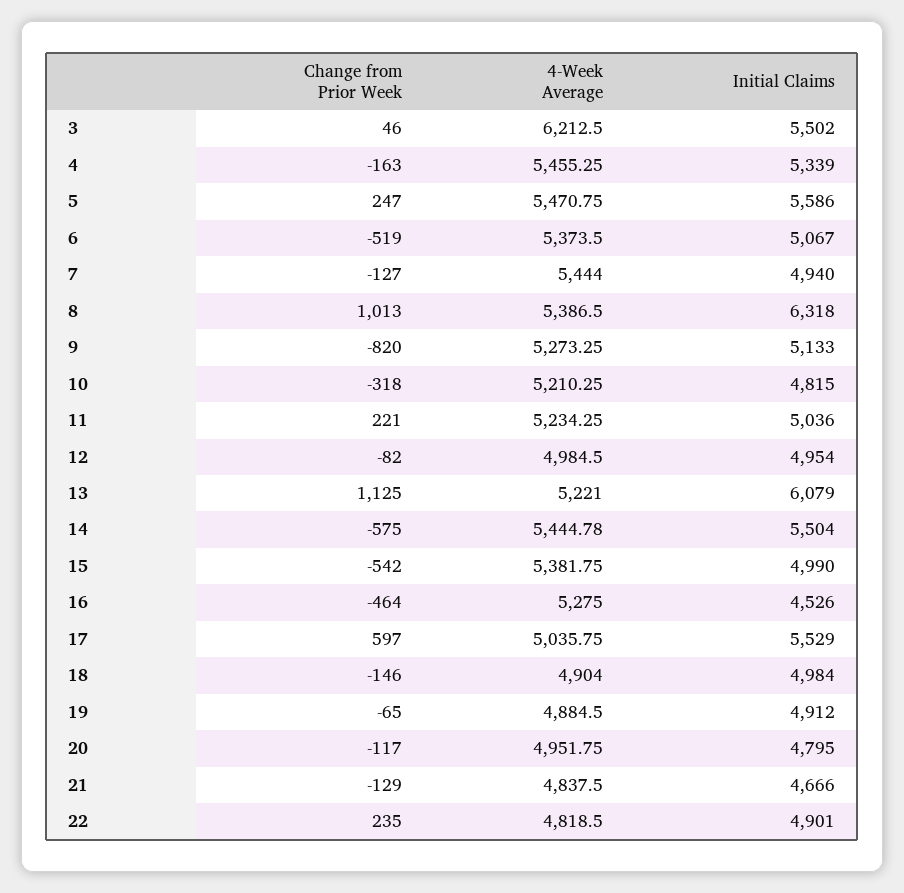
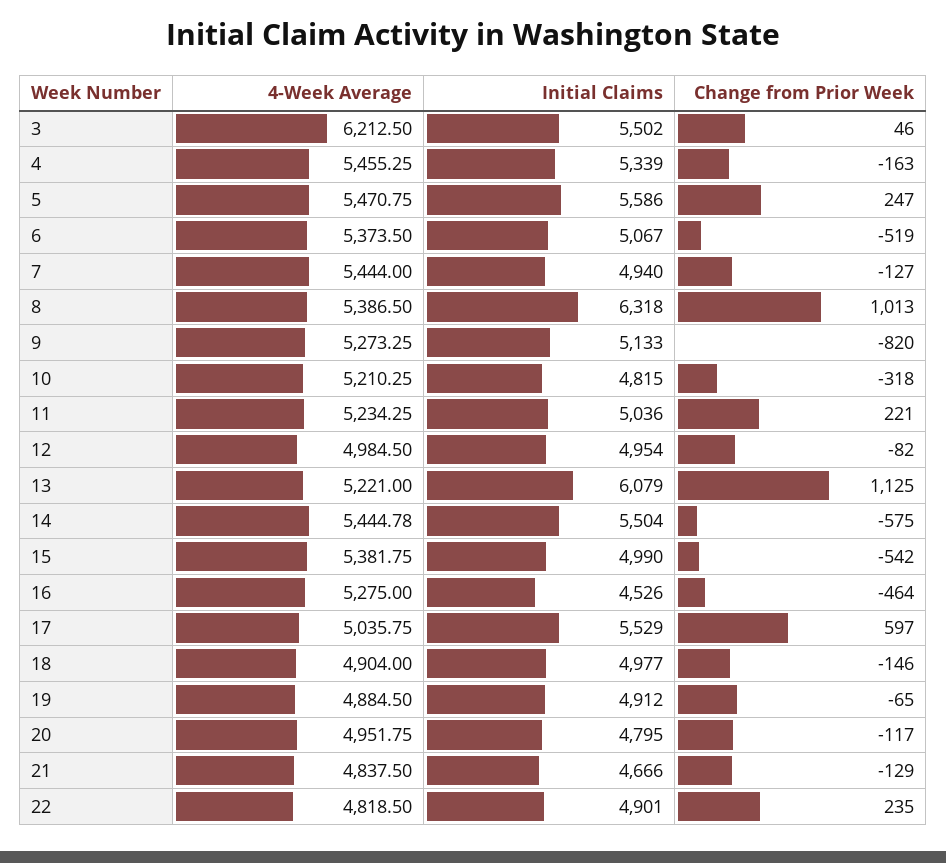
  {
    "Change from Prior Week": {
      "3": 46,
      "4": -163,
      "5": 247,
      "6": -519,
      "7": -127,
      "8": 1013,
      "9": -820,
      "10": -318,
      "11": 221,
      "12": -82,
      "13": 1125,
      "14": -575,
      "15": -542,
      "16": -464,
      "17": 597,
      "18": -146,
      "19": -65,
      "20": -117,
      "21": -129,
      "22": 235
    },
    "4-Week Average": {
      "3": 6212.5,
      "4": 5455.25,
      "5": 5470.75,
      "6": 5373.5,
      "7": 5444,
      "8": 5386.5,
      "9": 5273.25,
      "10": 5210.25,
      "11": 5234.25,
      "12": 4984.5,
      "13": 5221,
      "14": 5444.78,
      "15": 5381.75,
      "16": 5275,
      "17": 5035.75,
      "18": 4904,
      "19": 4884.5,
      "20": 4951.75,
      "21": 4837.5,
      "22": 4818.5
    },
    "Initial Claims": {
      "3": 5502,
      "4": 5339,
      "5": 5586,
      "6": 5067,
      "7": 4940,
      "8": 6318,
      "9": 5133,
      "10": 4815,
      "11": 5036,
      "12": 4954,
      "13": 6079,
      "14": 5504,
      "15": 4990,
      "16": 4526,
      "17": 5529,
-     "18": 4984,
+     "18": 4977,
      "19": 4912,
      "20": 4795,
      "21": 4666,
      "22": 4901
    }
  }

